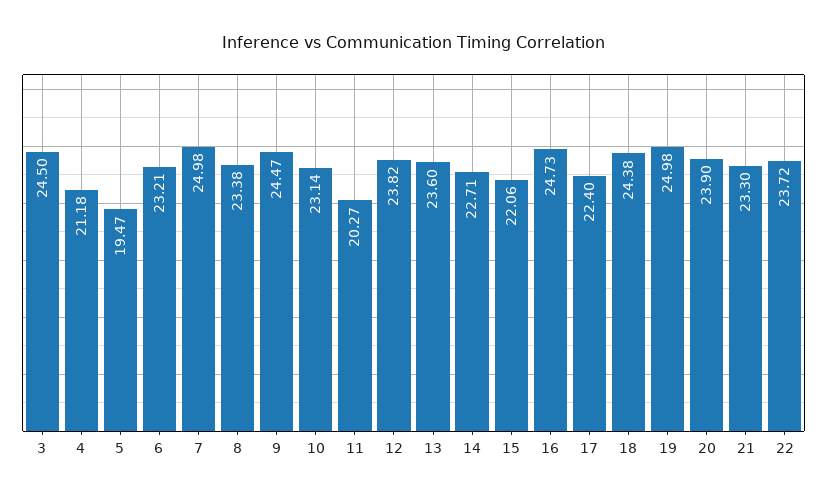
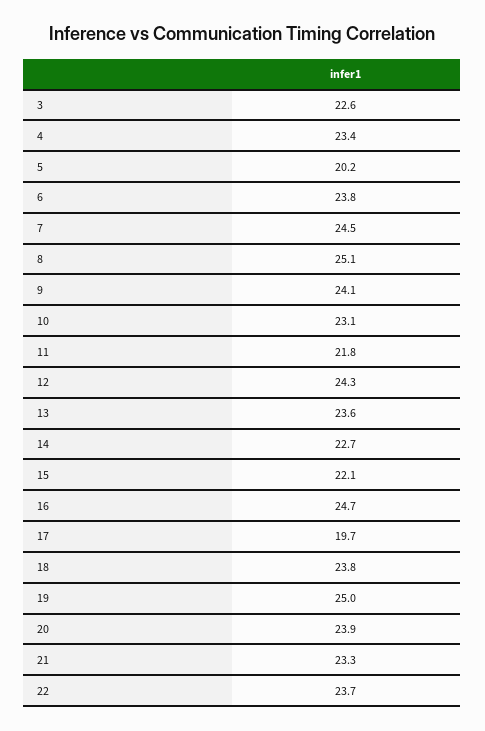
  {
-   "3": 24.5,
+   "3": 22.6,
-   "4": 21.18,
+   "4": 23.4,
-   "5": 19.47,
+   "5": 20.2,
-   "6": 23.21,
+   "6": 23.8,
-   "7": 24.98,
+   "7": 24.5,
-   "8": 23.38,
+   "8": 25.1,
-   "9": 24.47,
+   "9": 24.1,
    "10": 23.14,
-   "11": 20.27,
+   "11": 21.8,
-   "12": 23.82,
+   "12": 24.3,
    "13": 23.6,
    "14": 22.71,
    "15": 22.06,
    "16": 24.73,
-   "17": 22.4,
+   "17": 19.7,
-   "18": 24.38,
+   "18": 23.8,
    "19": 24.98,
    "20": 23.9,
    "21": 23.3,
    "22": 23.72
  }

